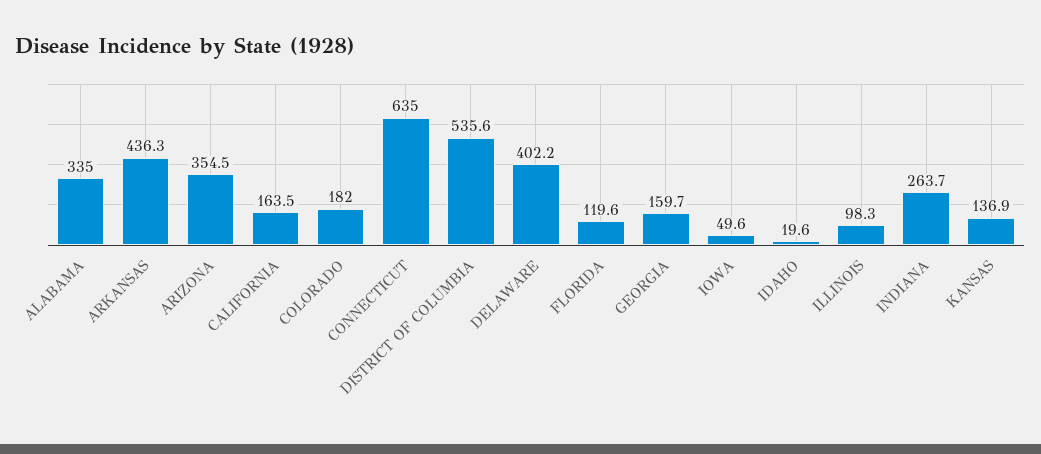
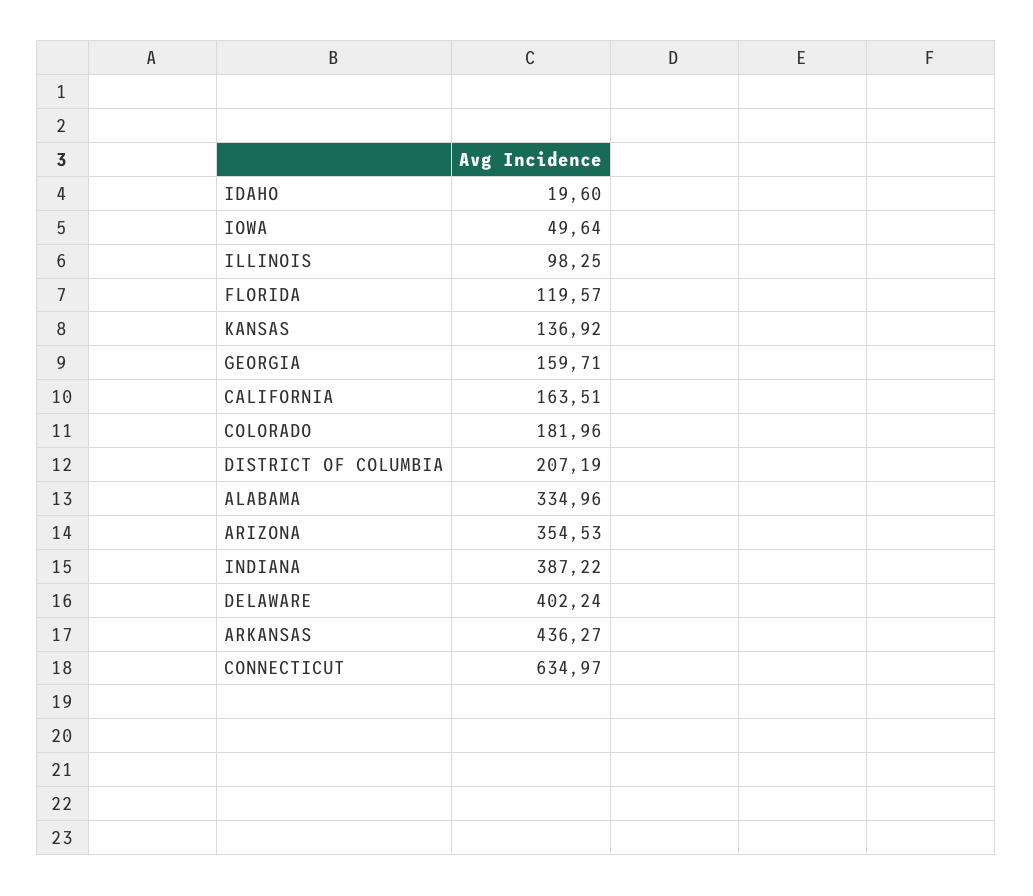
  {
    "ALABAMA": 334.96,
    "ARKANSAS": 436.27,
    "ARIZONA": 354.53,
    "CALIFORNIA": 163.51,
    "COLORADO": 181.96,
    "CONNECTICUT": 634.97,
-   "DISTRICT OF COLUMBIA": 535.6,
+   "DISTRICT OF COLUMBIA": 207.19,
    "DELAWARE": 402.24,
    "FLORIDA": 119.57,
    "GEORGIA": 159.71,
    "IOWA": 49.64,
    "IDAHO": 19.6,
    "ILLINOIS": 98.25,
-   "INDIANA": 263.7,
+   "INDIANA": 387.22,
    "KANSAS": 136.92
  }

